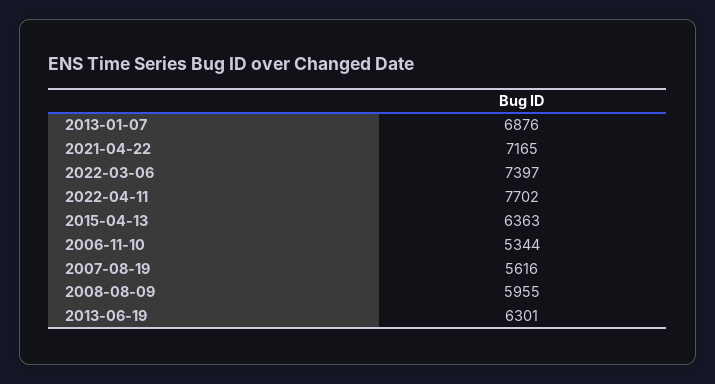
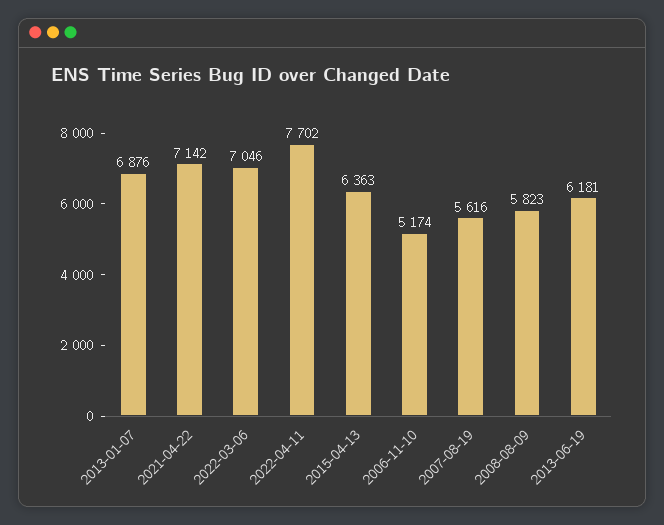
  {
    "2013-01-07": 6876,
-   "2021-04-22": 7165,
+   "2021-04-22": 7142,
-   "2022-03-06": 7397,
+   "2022-03-06": 7046,
    "2022-04-11": 7702,
    "2015-04-13": 6363,
-   "2006-11-10": 5344,
+   "2006-11-10": 5174,
    "2007-08-19": 5616,
-   "2008-08-09": 5955,
+   "2008-08-09": 5823,
-   "2013-06-19": 6301
+   "2013-06-19": 6181
  }

